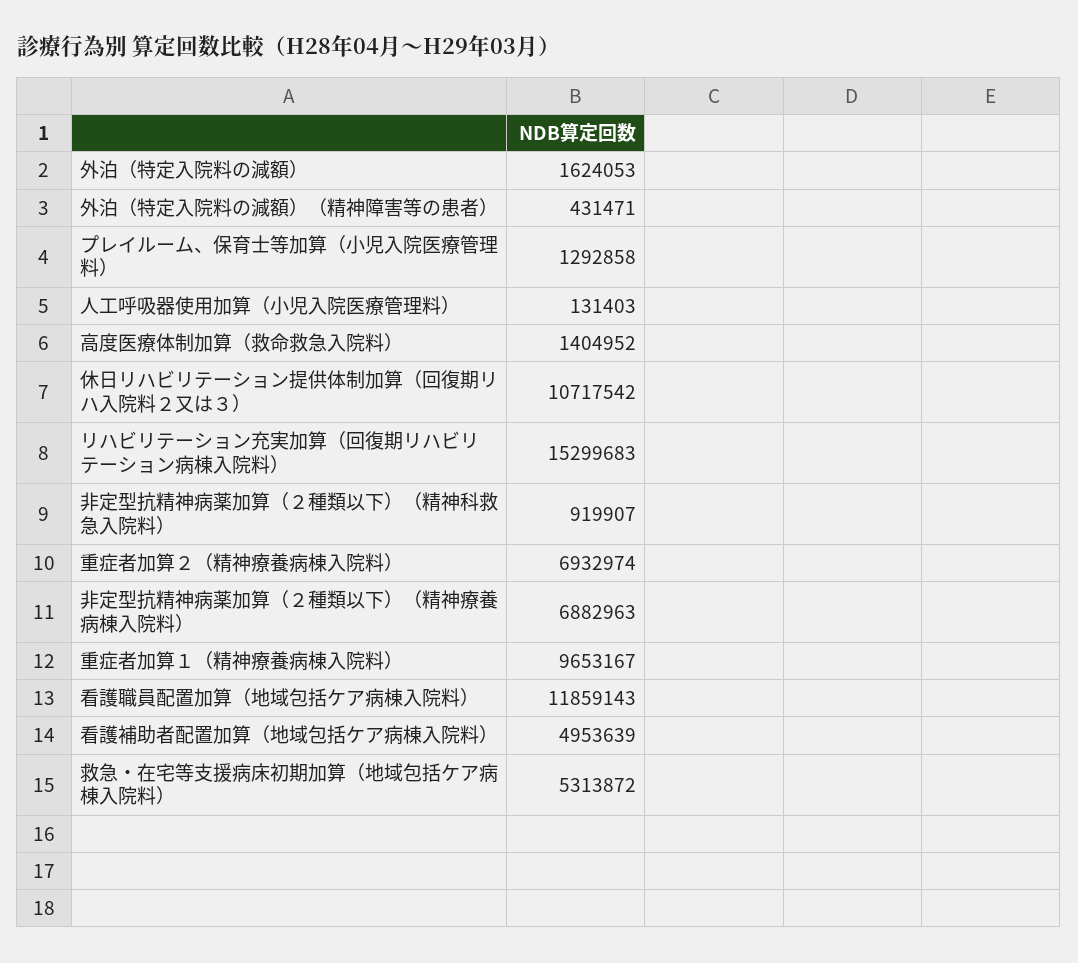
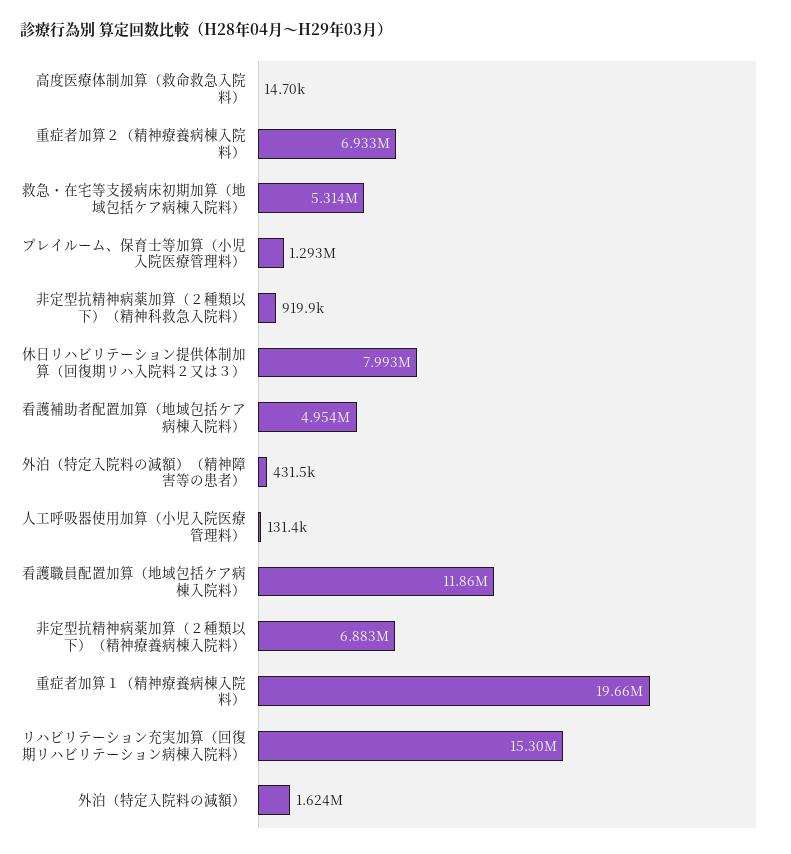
  {
    "外泊（特定入院料の減額）": 1624053,
    "外泊（特定入院料の減額）（精神障害等の患者）": 431471,
    "プレイルーム、保育士等加算（小児入院医療管理料）": 1292858,
    "人工呼吸器使用加算（小児入院医療管理料）": 131403,
-   "高度医療体制加算（救命救急入院料）": 1404952,
+   "高度医療体制加算（救命救急入院料）": 14700,
-   "休日リハビリテーション提供体制加算（回復期リハ入院料２又は３）": 10717542,
+   "休日リハビリテーション提供体制加算（回復期リハ入院料２又は３）": 7993000,
    "リハビリテーション充実加算（回復期リハビリテーション病棟入院料）": 15299683,
    "非定型抗精神病薬加算（２種類以下）（精神科救急入院料）": 919907,
    "重症者加算２（精神療養病棟入院料）": 6932974,
    "非定型抗精神病薬加算（２種類以下）（精神療養病棟入院料）": 6882963,
-   "重症者加算１（精神療養病棟入院料）": 9653167,
+   "重症者加算１（精神療養病棟入院料）": 19660000,
    "看護職員配置加算（地域包括ケア病棟入院料）": 11859143,
    "看護補助者配置加算（地域包括ケア病棟入院料）": 4953639,
    "救急・在宅等支援病床初期加算（地域包括ケア病棟入院料）": 5313872
  }

